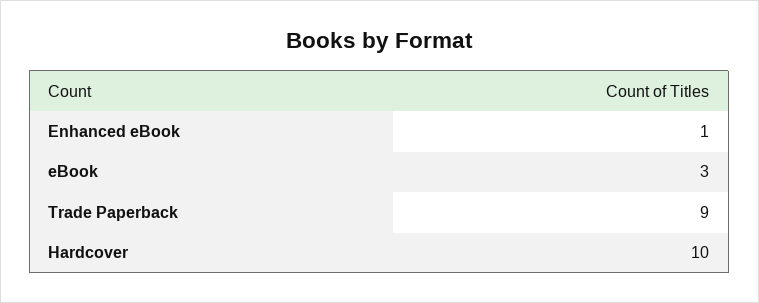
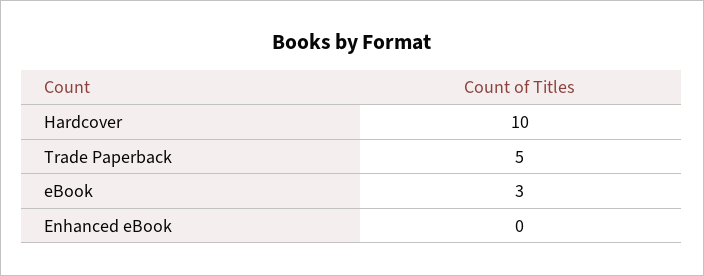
  {
-   "Enhanced eBook": 1,
+   "Enhanced eBook": 0,
    "eBook": 3,
-   "Trade Paperback": 9,
+   "Trade Paperback": 5,
    "Hardcover": 10
  }

